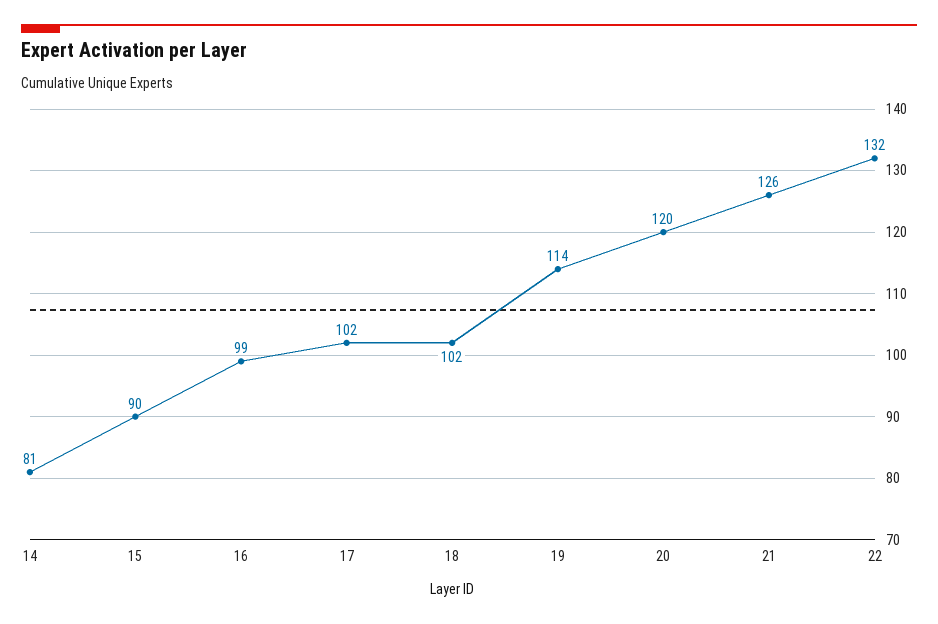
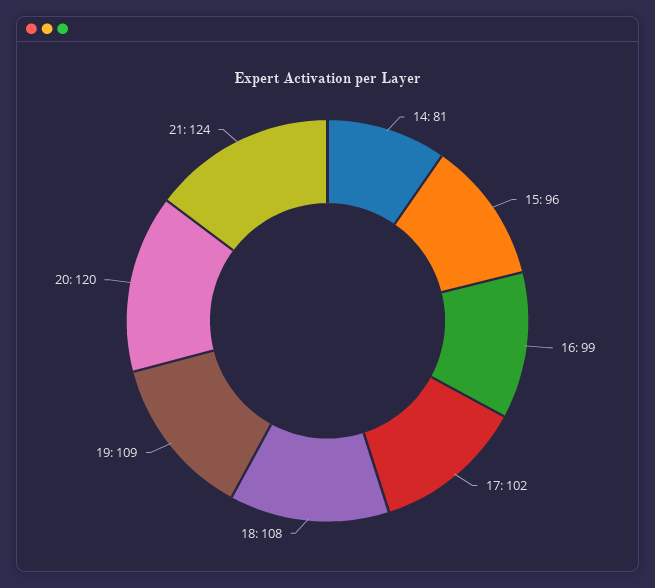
  {
    "14": 81,
-   "15": 90,
+   "15": 96,
    "16": 99,
    "17": 102,
-   "18": 102,
+   "18": 108,
-   "19": 114,
+   "19": 109,
    "20": 120,
-   "21": 126,
+   "21": 124
-   "22": 132
  }

